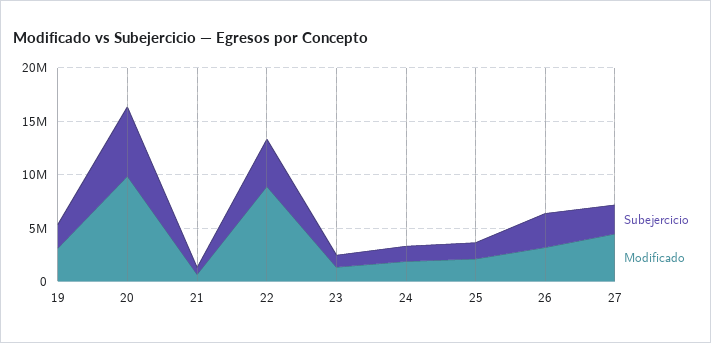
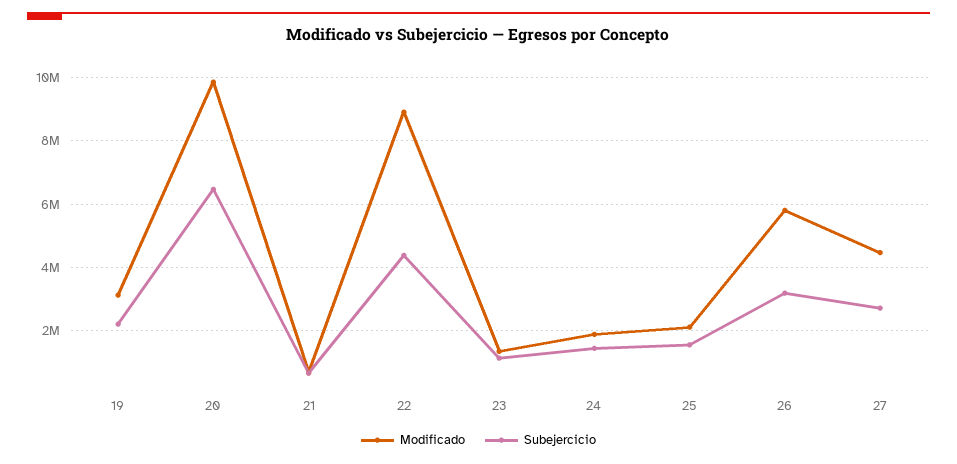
  {
    "Subejercicio": {
      "19": 2200000,
      "20": 6400000,
      "21": 600000,
      "22": 4400000,
      "23": 1200000,
      "24": 1400000,
      "25": 1600000,
      "26": 3200000,
      "27": 2800000
    },
    "Modificado": {
      "19": 3200000,
      "20": 9800000,
      "21": 600000,
      "22": 9000000,
      "23": 1400000,
      "24": 1800000,
      "25": 2200000,
-     "26": 3000000,
+     "26": 5800000,
      "27": 4400000
    }
  }

